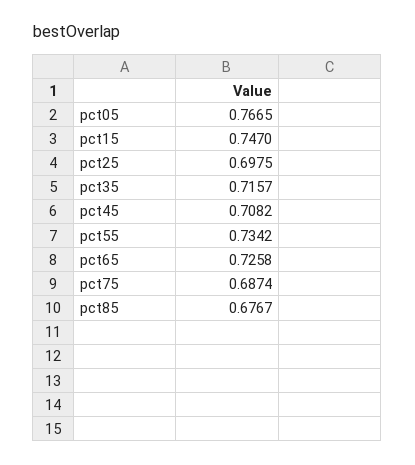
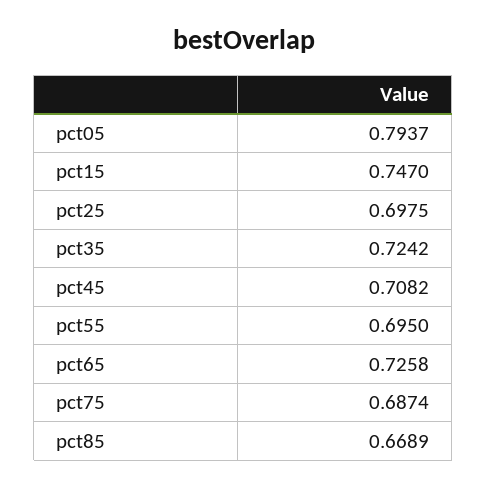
  {
-   "pct05": 0.7665,
+   "pct05": 0.7937,
    "pct15": 0.747,
    "pct25": 0.6975,
-   "pct35": 0.7157,
+   "pct35": 0.7242,
    "pct45": 0.7082,
-   "pct55": 0.7342,
+   "pct55": 0.695,
    "pct65": 0.7258,
    "pct75": 0.6874,
-   "pct85": 0.6767
+   "pct85": 0.6689
  }

